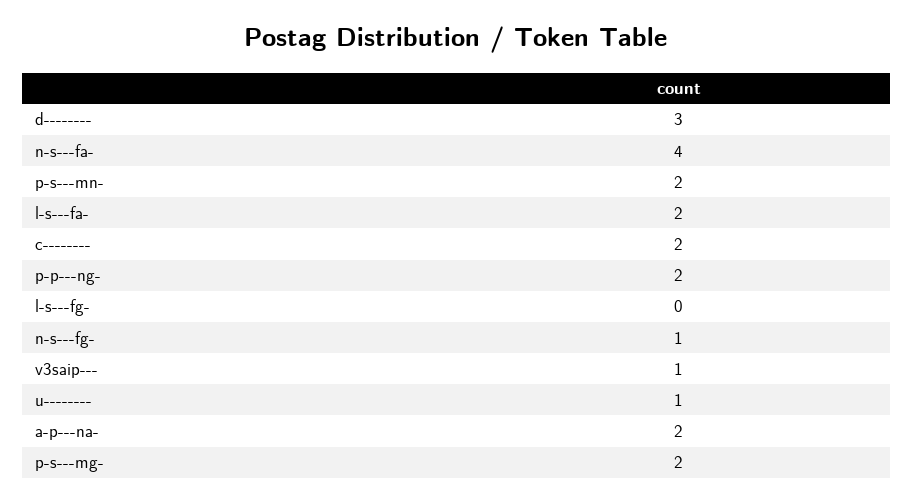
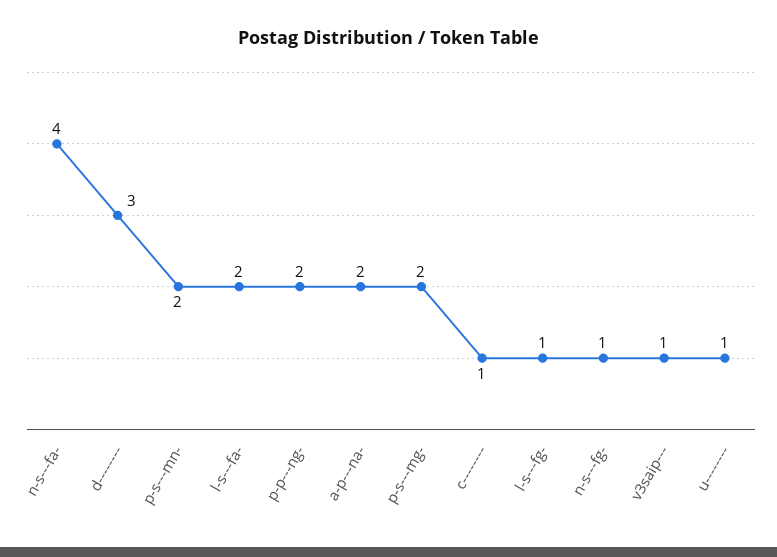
  {
    "d--------": 3,
    "n-s---fa-": 4,
    "p-s---mn-": 2,
    "l-s---fa-": 2,
-   "c--------": 2,
+   "c--------": 1,
    "p-p---ng-": 2,
-   "l-s---fg-": 0,
+   "l-s---fg-": 1,
    "n-s---fg-": 1,
    "v3saip---": 1,
    "u--------": 1,
    "a-p---na-": 2,
    "p-s---mg-": 2
  }

